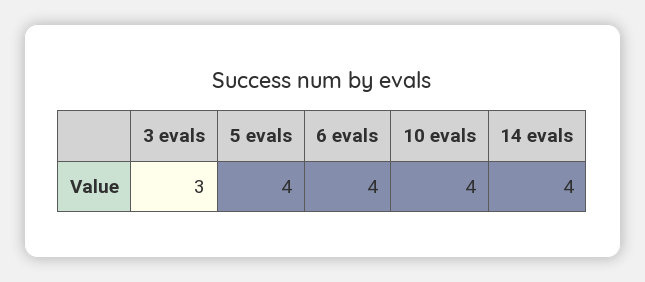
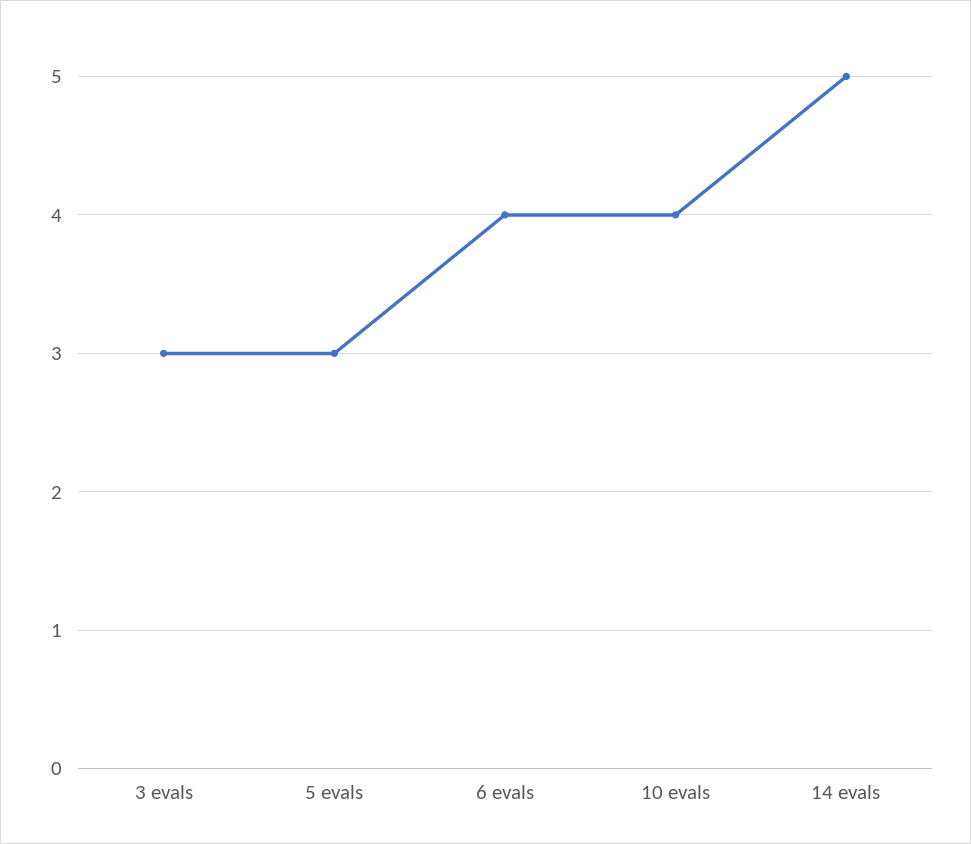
  {
    "3 evals": 3,
-   "5 evals": 4,
+   "5 evals": 3,
    "6 evals": 4,
    "10 evals": 4,
-   "14 evals": 4
+   "14 evals": 5
  }

